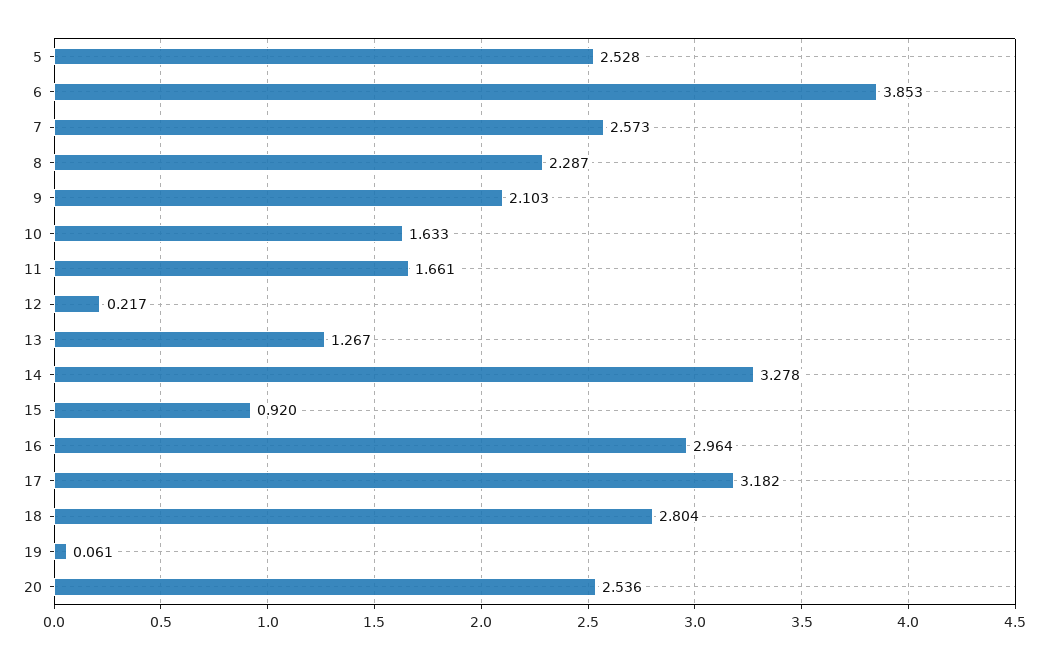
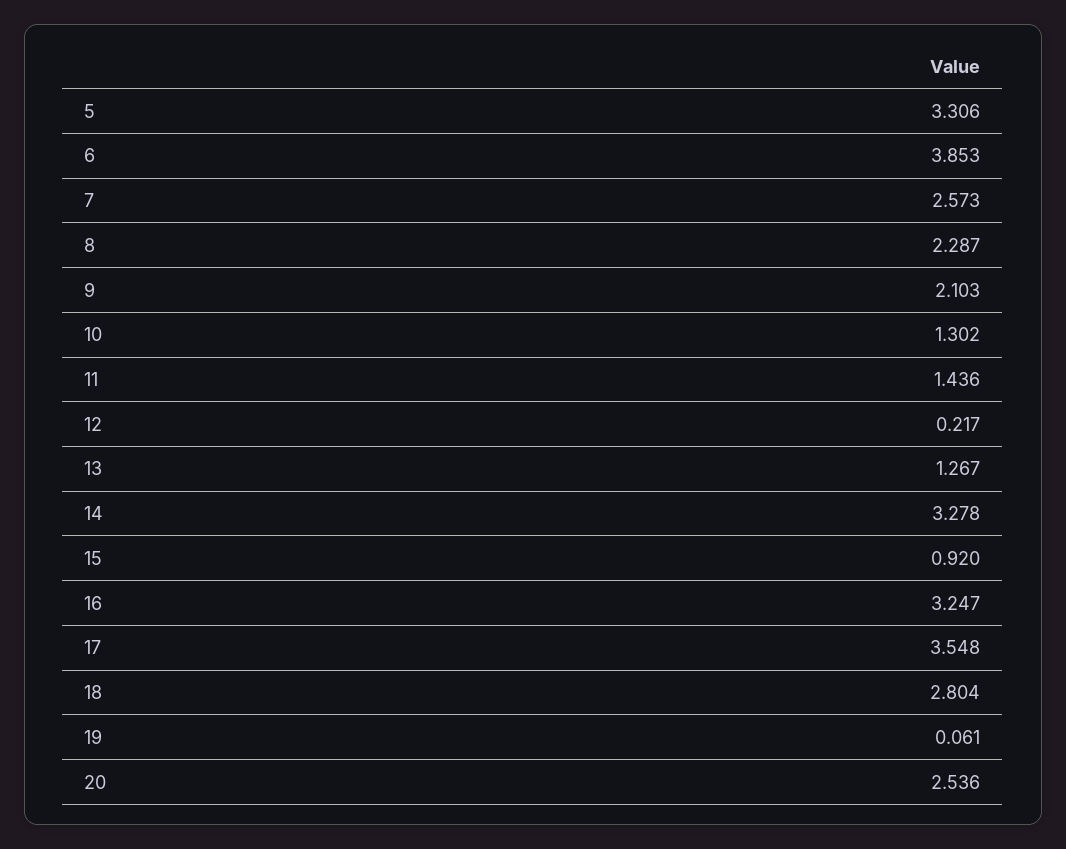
  {
-   "5": 2.528,
+   "5": 3.306,
    "6": 3.853,
    "7": 2.573,
    "8": 2.287,
    "9": 2.103,
-   "10": 1.633,
+   "10": 1.302,
-   "11": 1.661,
+   "11": 1.436,
    "12": 0.217,
    "13": 1.267,
    "14": 3.278,
    "15": 0.92,
-   "16": 2.964,
+   "16": 3.247,
-   "17": 3.182,
+   "17": 3.548,
    "18": 2.804,
    "19": 0.061,
    "20": 2.536
  }

